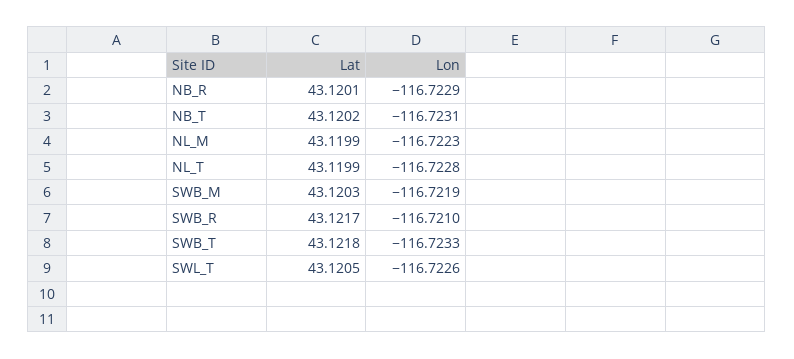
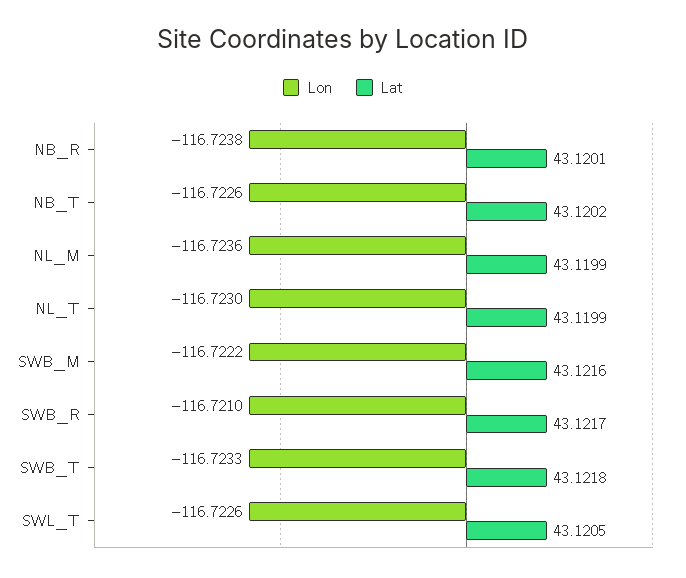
  {
    "Lat": {
      "NB_R": 43.1201,
      "NB_T": 43.1202,
      "NL_M": 43.1199,
      "NL_T": 43.1199,
-     "SWB_M": 43.1203,
+     "SWB_M": 43.1216,
      "SWB_R": 43.1217,
      "SWB_T": 43.1218,
      "SWL_T": 43.1205
    },
    "Lon": {
-     "NB_R": -116.7229,
+     "NB_R": -116.7238,
-     "NB_T": -116.7231,
+     "NB_T": -116.7226,
-     "NL_M": -116.7223,
+     "NL_M": -116.7236,
-     "NL_T": -116.7228,
+     "NL_T": -116.723,
-     "SWB_M": -116.7219,
+     "SWB_M": -116.7222,
      "SWB_R": -116.721,
      "SWB_T": -116.7233,
      "SWL_T": -116.7226
    }
  }

